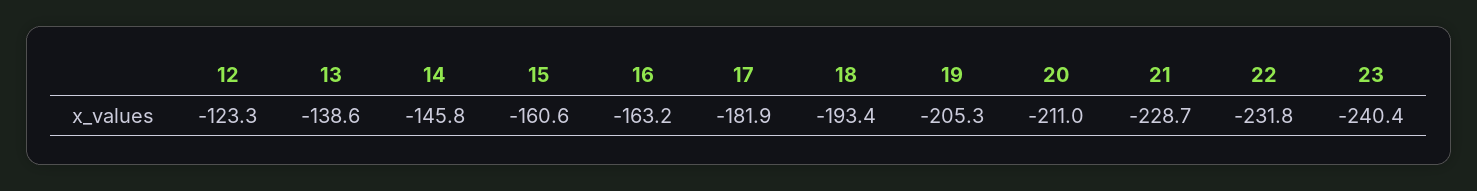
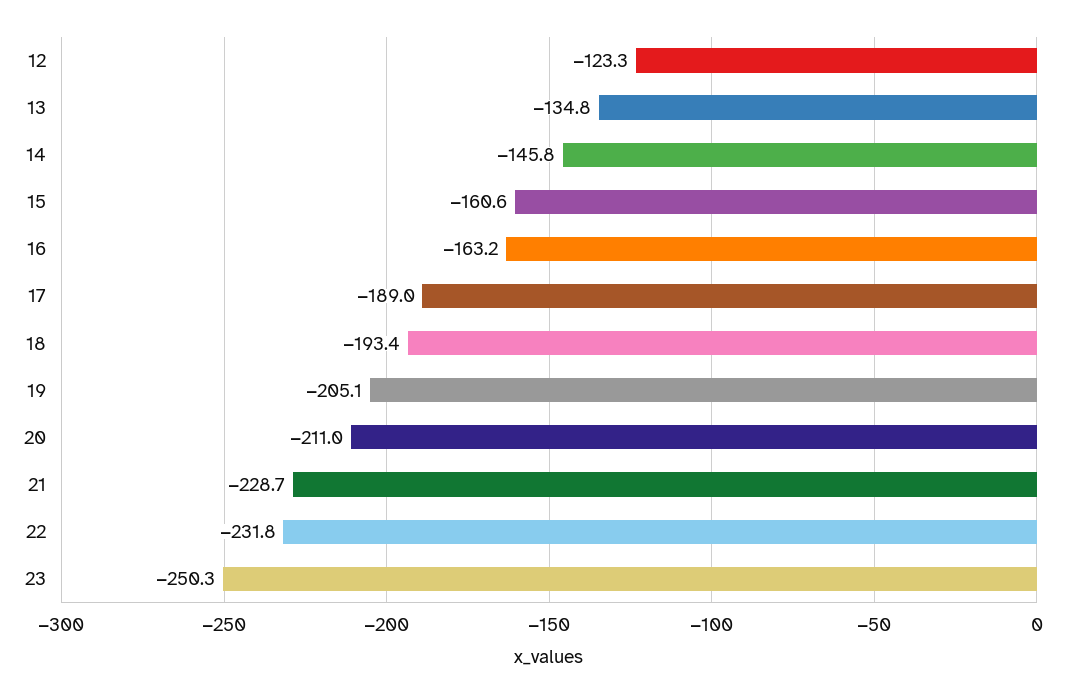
  {
    "12": -123.3,
-   "13": -138.6,
+   "13": -134.8,
    "14": -145.8,
    "15": -160.6,
    "16": -163.2,
-   "17": -181.9,
+   "17": -189,
    "18": -193.4,
-   "19": -205.3,
+   "19": -205.1,
    "20": -211,
    "21": -228.7,
    "22": -231.8,
-   "23": -240.4
+   "23": -250.3
  }

